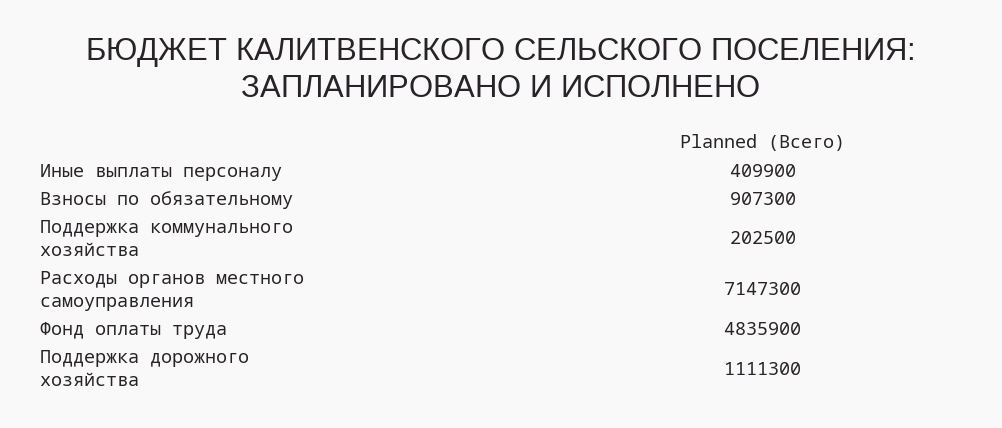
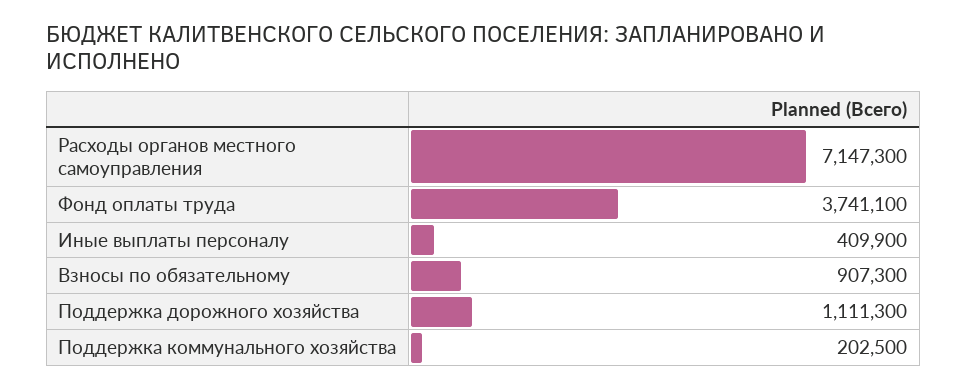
  {
    "Иные выплаты персоналу": 409900,
    "Взносы по обязательному": 907300,
    "Поддержка коммунального хозяйства": 202500,
    "Расходы органов местного самоуправления": 7147300,
-   "Фонд оплаты труда": 4835900,
+   "Фонд оплаты труда": 3741100,
    "Поддержка дорожного хозяйства": 1111300
  }

